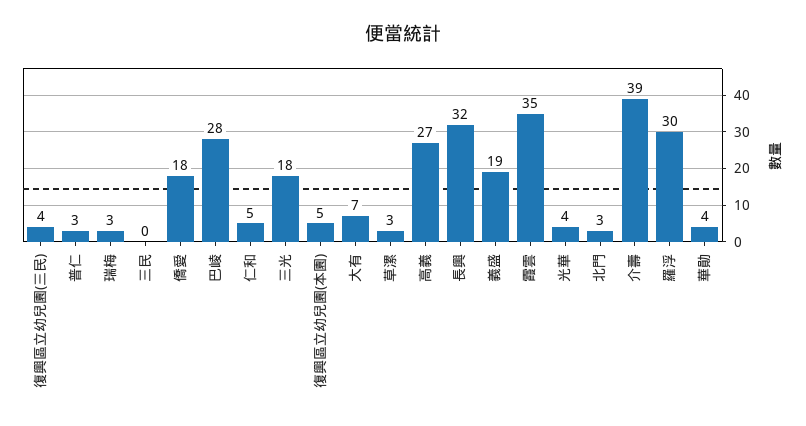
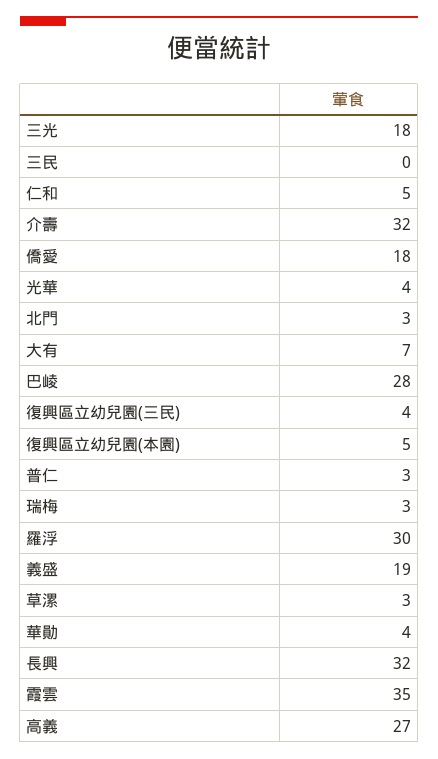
  {
    "復興區立幼兒園(三民)": 4,
    "普仁": 3,
    "瑞梅": 3,
    "三民": 0,
    "僑愛": 18,
    "巴崚": 28,
    "仁和": 5,
    "三光": 18,
    "復興區立幼兒園(本園)": 5,
    "大有": 7,
    "草漯": 3,
    "高義": 27,
    "長興": 32,
    "義盛": 19,
    "霞雲": 35,
    "光華": 4,
    "北門": 3,
-   "介壽": 39,
+   "介壽": 32,
    "羅浮": 30,
    "華勛": 4
  }

